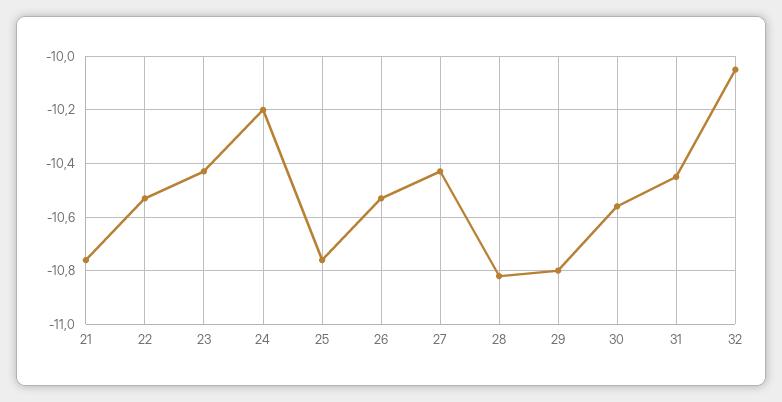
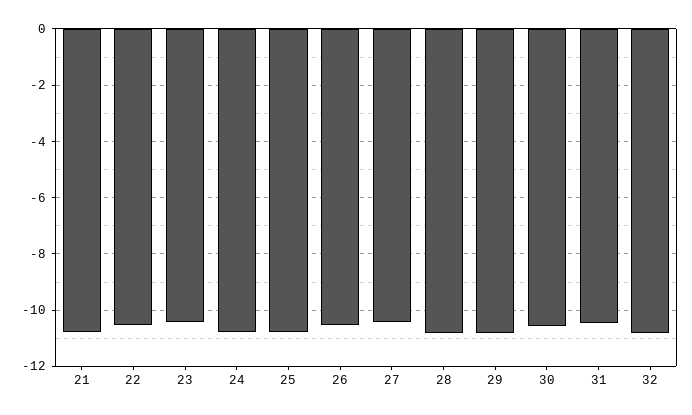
  {
    "21": -10.75,
    "22": -10.55,
    "23": -10.45,
-   "24": -10.2,
+   "24": -10.75,
    "25": -10.75,
    "26": -10.55,
    "27": -10.45,
    "28": -10.8,
    "29": -10.8,
    "30": -10.55,
    "31": -10.45,
-   "32": -10.05
+   "32": -10.75
  }

